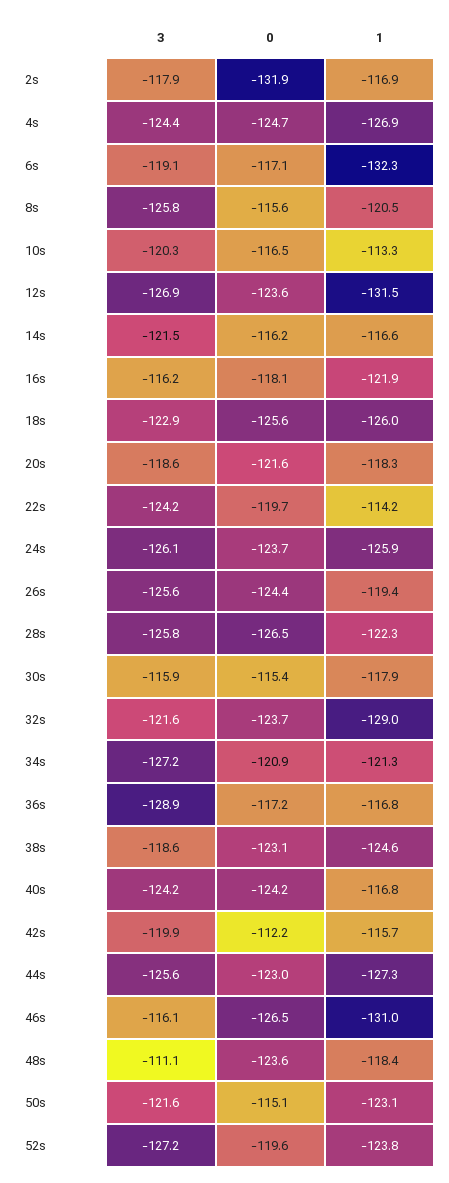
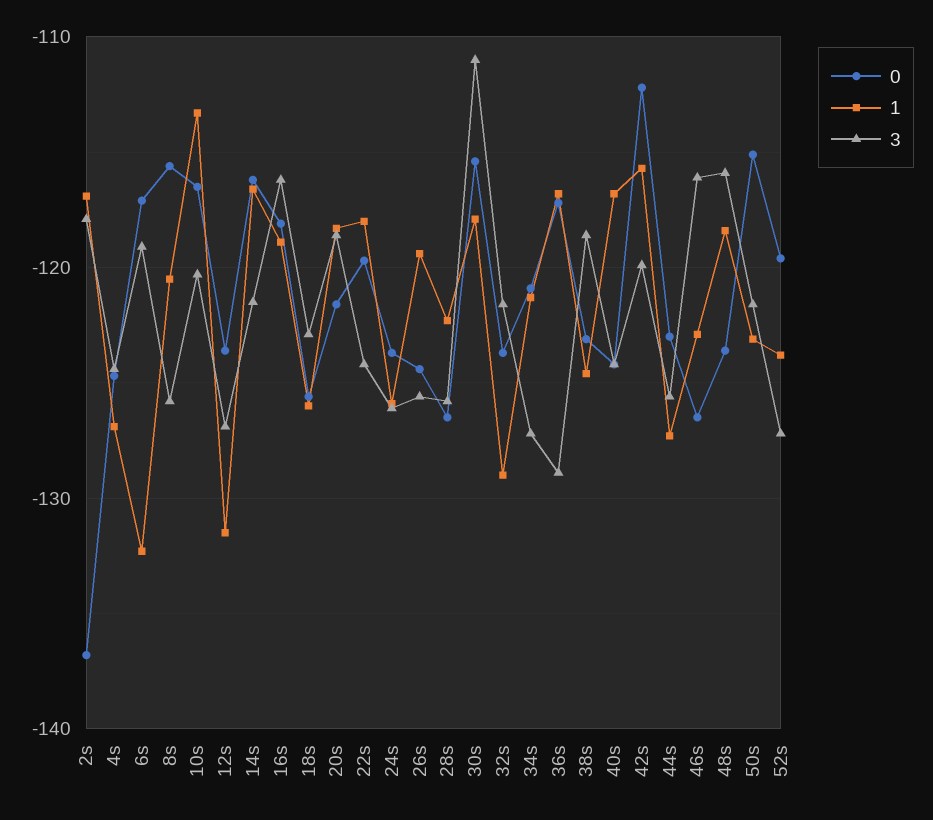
  {
    "3": {
      "2s": -117.9,
      "4s": -124.4,
      "6s": -119.1,
      "8s": -125.8,
      "10s": -120.3,
      "12s": -126.9,
      "14s": -121.5,
      "16s": -116.2,
      "18s": -122.9,
      "20s": -118.6,
      "22s": -124.2,
      "24s": -126.1,
      "26s": -125.6,
      "28s": -125.8,
-     "30s": -115.9,
+     "30s": -111,
      "32s": -121.6,
      "34s": -127.2,
      "36s": -128.9,
      "38s": -118.6,
      "40s": -124.2,
      "42s": -119.9,
      "44s": -125.6,
      "46s": -116.1,
-     "48s": -111.1,
+     "48s": -116,
      "50s": -121.6,
      "52s": -127.2
    },
    "0": {
-     "2s": -131.9,
+     "2s": -137,
      "4s": -124.7,
      "6s": -117.1,
      "8s": -115.6,
      "10s": -116.5,
      "12s": -123.6,
      "14s": -116.2,
      "16s": -118.1,
      "18s": -125.6,
      "20s": -121.6,
      "22s": -119.7,
      "24s": -123.7,
      "26s": -124.4,
      "28s": -126.5,
      "30s": -115.4,
      "32s": -123.7,
      "34s": -120.9,
      "36s": -117.2,
      "38s": -123.1,
      "40s": -124.2,
      "42s": -112.2,
      "44s": -123,
      "46s": -126.5,
      "48s": -123.6,
      "50s": -115.1,
      "52s": -119.6
    },
    "1": {
      "2s": -116.9,
      "4s": -126.9,
      "6s": -132.3,
      "8s": -120.5,
      "10s": -113.3,
      "12s": -131.5,
      "14s": -116.6,
-     "16s": -121.9,
+     "16s": -119,
      "18s": -126,
      "20s": -118.3,
-     "22s": -114.2,
+     "22s": -118,
      "24s": -125.9,
      "26s": -119.4,
      "28s": -122.3,
      "30s": -117.9,
      "32s": -129,
      "34s": -121.3,
      "36s": -116.8,
      "38s": -124.6,
      "40s": -116.8,
      "42s": -115.7,
      "44s": -127.3,
-     "46s": -131,
+     "46s": -123,
      "48s": -118.4,
      "50s": -123.1,
      "52s": -123.8
    }
  }

